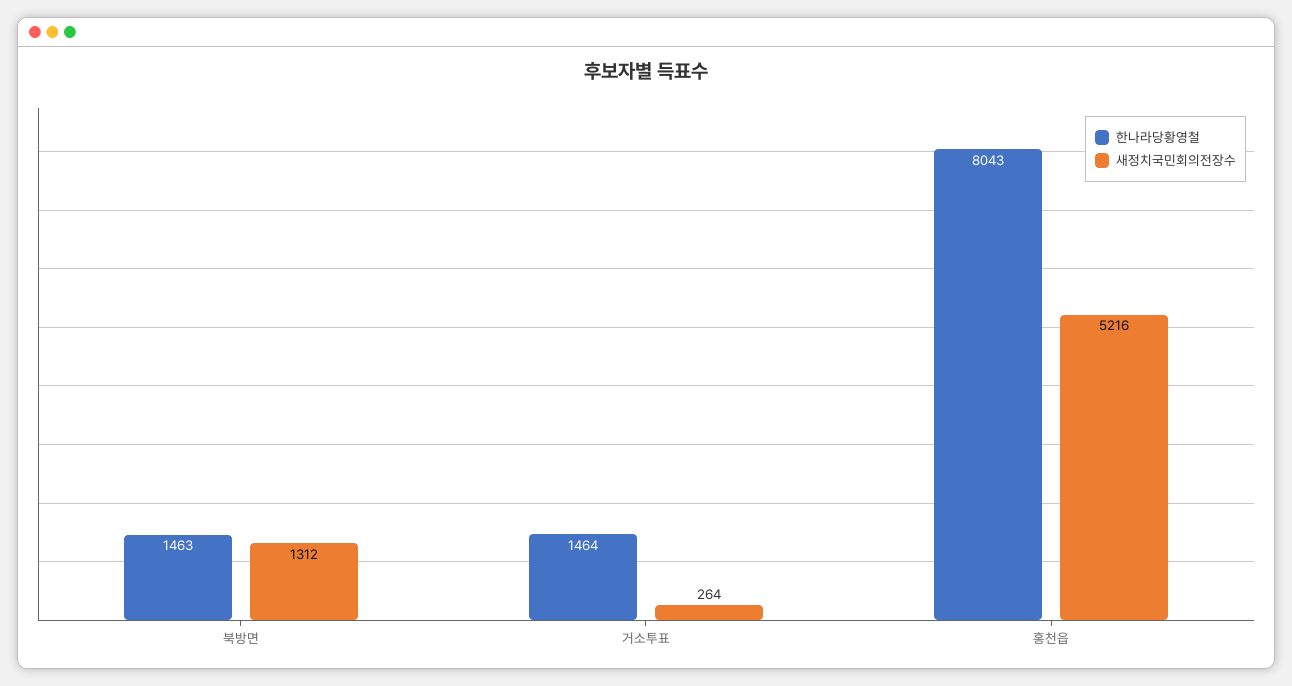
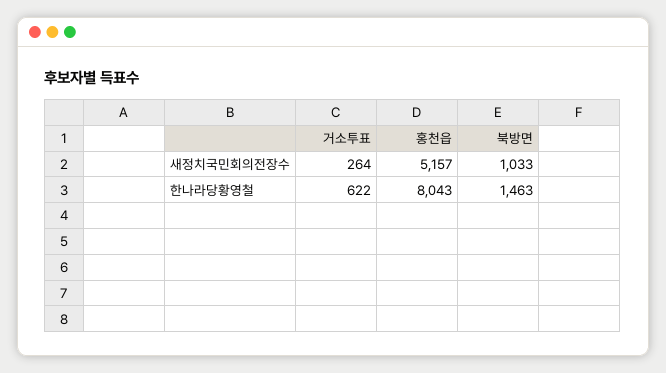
  {
    "한나라당황영철": {
      "북방면": 1463,
-     "거소투표": 1464,
+     "거소투표": 622,
      "홍천읍": 8043
    },
    "새정치국민회의전장수": {
-     "북방면": 1312,
+     "북방면": 1033,
      "거소투표": 264,
-     "홍천읍": 5216
+     "홍천읍": 5157
    }
  }

